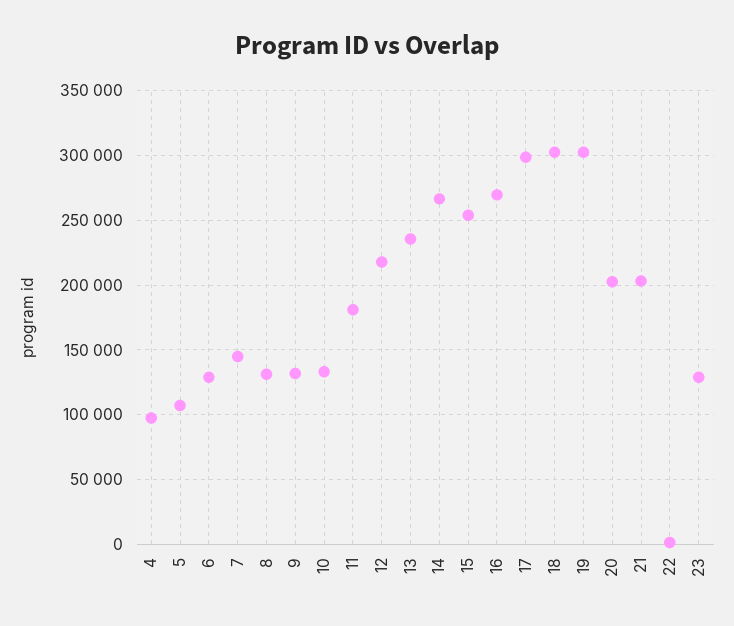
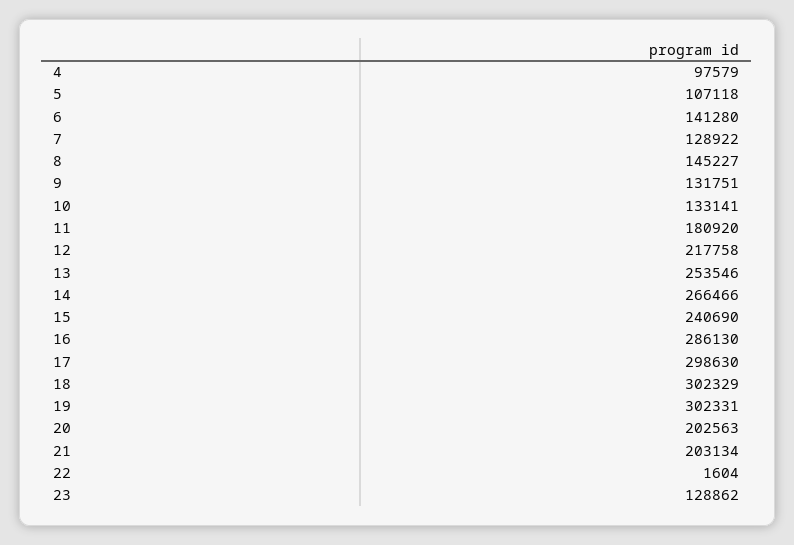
  {
    "4": 97579,
    "5": 107118,
-   "6": 130000,
+   "6": 141280,
-   "7": 145000,
+   "7": 128922,
-   "8": 130000,
+   "8": 145227,
    "9": 131751,
    "10": 133141,
    "11": 180920,
    "12": 217758,
-   "13": 235000,
+   "13": 253546,
    "14": 266466,
-   "15": 255000,
+   "15": 240690,
-   "16": 270000,
+   "16": 286130,
    "17": 298630,
    "18": 302329,
    "19": 302331,
    "20": 202563,
    "21": 203134,
    "22": 1604,
    "23": 128862
  }

